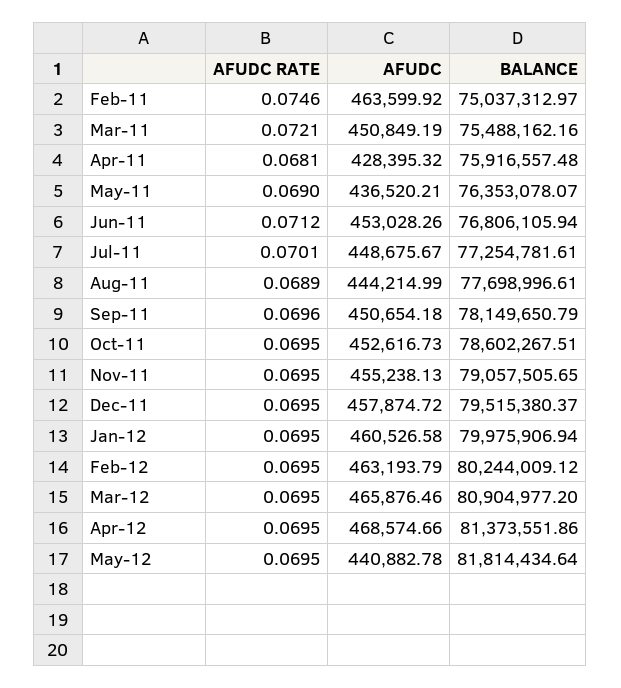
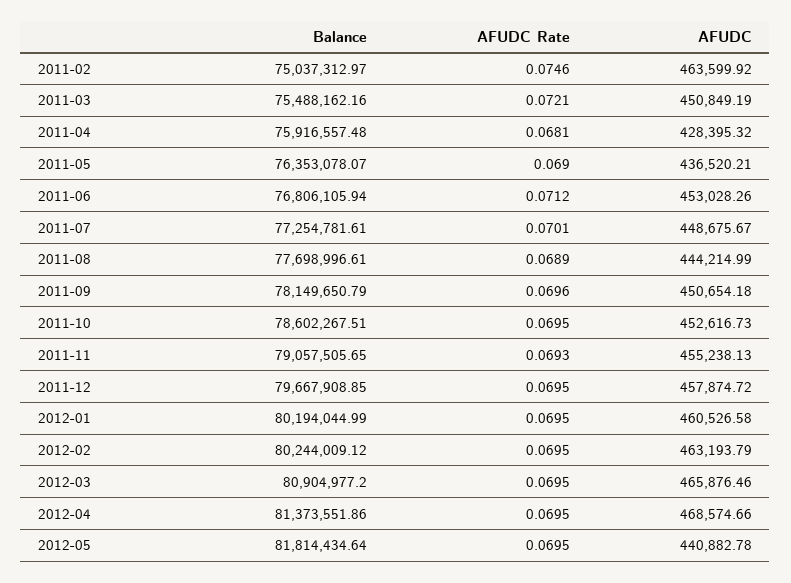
  {
    "AFUDC RATE": {
      "Feb-11": 0.0746,
      "Mar-11": 0.0721,
      "Apr-11": 0.0681,
      "May-11": 0.069,
      "Jun-11": 0.0712,
      "Jul-11": 0.0701,
      "Aug-11": 0.0689,
      "Sep-11": 0.0696,
      "Oct-11": 0.0695,
-     "Nov-11": 0.0695,
+     "Nov-11": 0.0693,
      "Dec-11": 0.0695,
      "Jan-12": 0.0695,
      "Feb-12": 0.0695,
      "Mar-12": 0.0695,
      "Apr-12": 0.0695,
      "May-12": 0.0695
    },
    "AFUDC": {
      "Feb-11": 463599.92,
      "Mar-11": 450849.19,
      "Apr-11": 428395.32,
      "May-11": 436520.21,
      "Jun-11": 453028.26,
      "Jul-11": 448675.67,
      "Aug-11": 444214.99,
      "Sep-11": 450654.18,
      "Oct-11": 452616.73,
      "Nov-11": 455238.13,
      "Dec-11": 457874.72,
      "Jan-12": 460526.58,
      "Feb-12": 463193.79,
      "Mar-12": 465876.46,
      "Apr-12": 468574.66,
      "May-12": 440882.78
    },
    "BALANCE": {
      "Feb-11": 75037312.97,
      "Mar-11": 75488162.16,
      "Apr-11": 75916557.48,
      "May-11": 76353078.07,
      "Jun-11": 76806105.94,
      "Jul-11": 77254781.61,
      "Aug-11": 77698996.61,
      "Sep-11": 78149650.79,
      "Oct-11": 78602267.51,
      "Nov-11": 79057505.65,
-     "Dec-11": 79515380.37,
+     "Dec-11": 79667908.85,
-     "Jan-12": 79975906.94,
+     "Jan-12": 80194044.99,
      "Feb-12": 80244009.12,
      "Mar-12": 80904977.2,
      "Apr-12": 81373551.86,
      "May-12": 81814434.64
    }
  }

